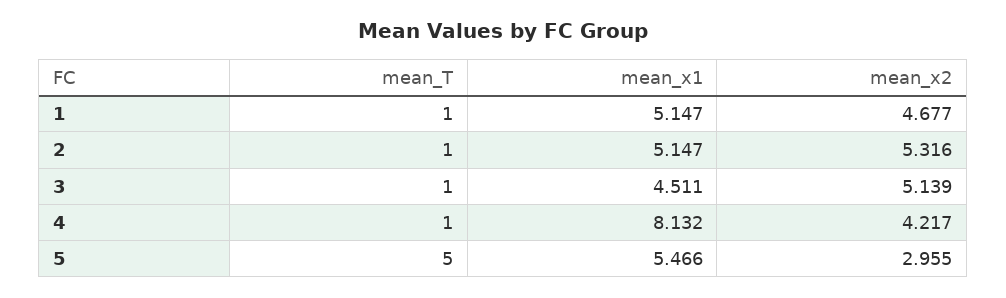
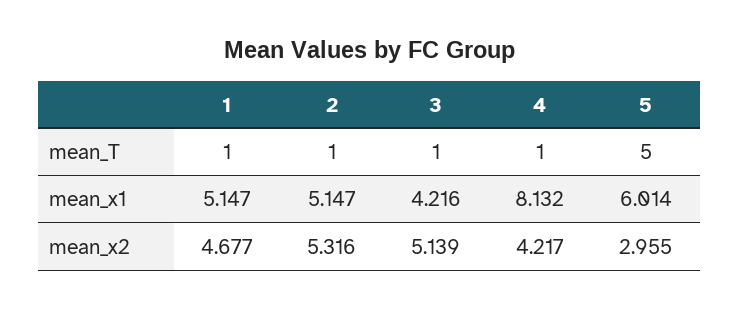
  {
    "mean_T": {
      "1": 1,
      "2": 1,
      "3": 1,
      "4": 1,
      "5": 5
    },
    "mean_x1": {
      "1": 5.147,
      "2": 5.147,
-     "3": 4.511,
+     "3": 4.216,
      "4": 8.132,
-     "5": 5.466
+     "5": 6.014
    },
    "mean_x2": {
      "1": 4.677,
      "2": 5.316,
      "3": 5.139,
      "4": 4.217,
      "5": 2.955
    }
  }

